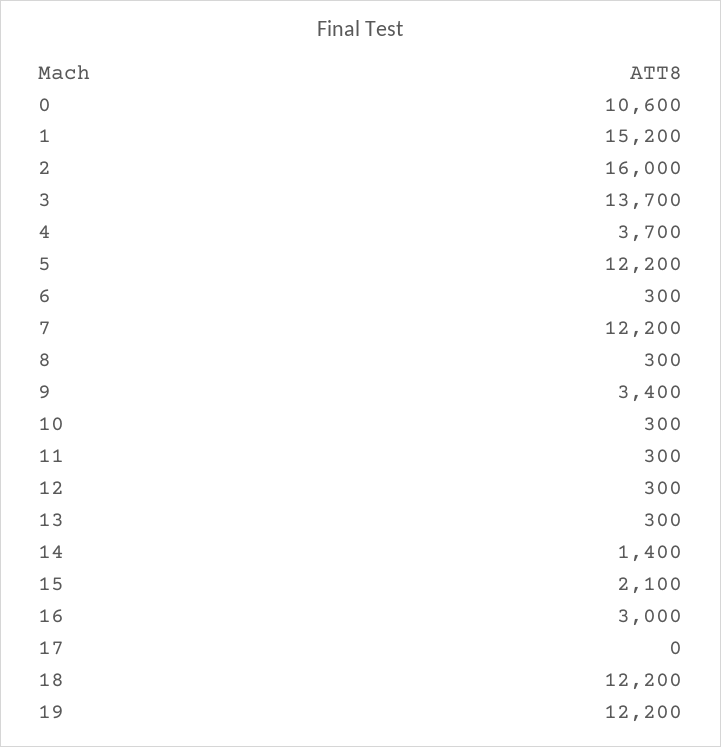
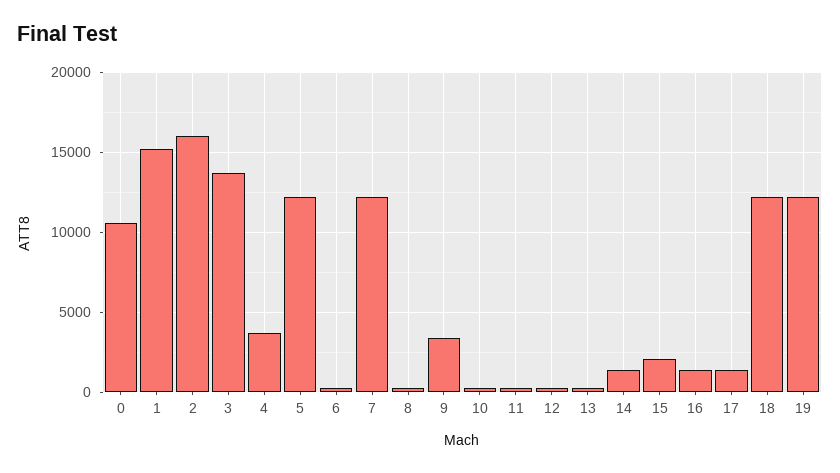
  {
    "0": 10600,
    "1": 15200,
    "2": 16000,
    "3": 13700,
    "4": 3700,
    "5": 12200,
    "6": 300,
    "7": 12200,
    "8": 300,
    "9": 3400,
    "10": 300,
    "11": 300,
    "12": 300,
    "13": 300,
    "14": 1400,
    "15": 2100,
-   "16": 3000,
+   "16": 1500,
-   "17": 0,
+   "17": 1500,
    "18": 12200,
    "19": 12200
  }

